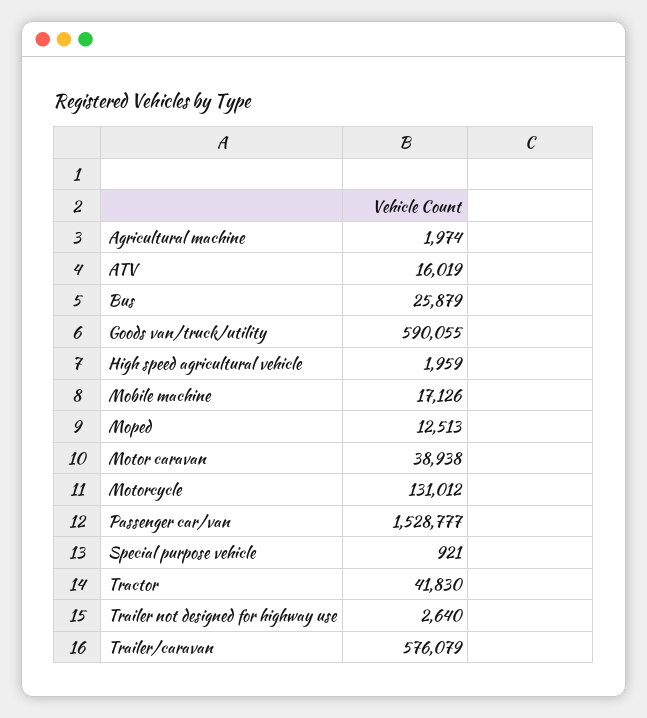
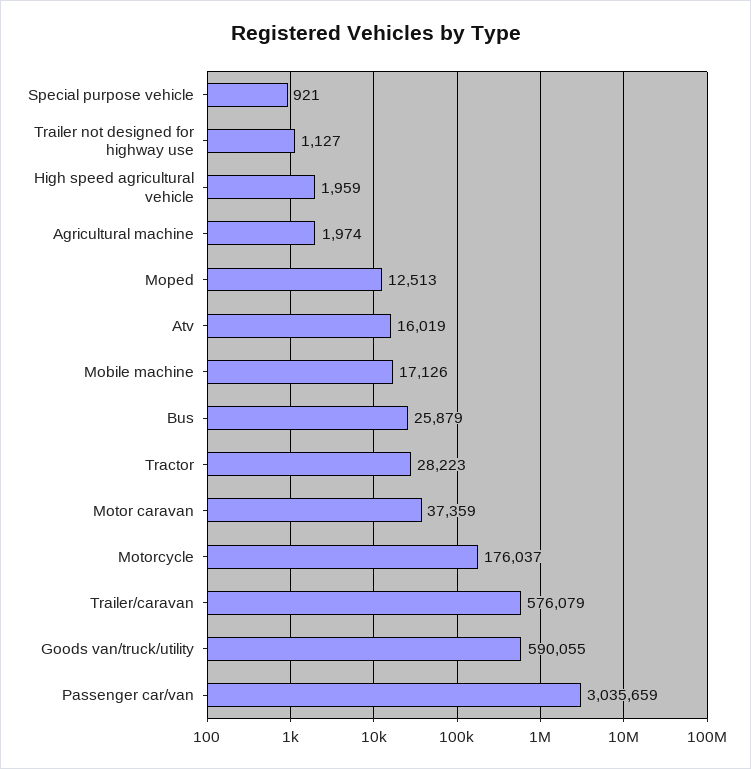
  {
    "Agricultural machine": 1974,
    "ATV": 16019,
    "Bus": 25879,
    "Goods van/truck/utility": 590055,
    "High speed agricultural vehicle": 1959,
    "Mobile machine": 17126,
    "Moped": 12513,
-   "Motor caravan": 38938,
+   "Motor caravan": 37359,
-   "Motorcycle": 131012,
+   "Motorcycle": 176037,
-   "Passenger car/van": 1528777,
+   "Passenger car/van": 3035659,
    "Special purpose vehicle": 921,
-   "Tractor": 41830,
+   "Tractor": 28223,
-   "Trailer not designed for highway use": 2640,
+   "Trailer not designed for highway use": 1127,
    "Trailer/caravan": 576079
  }

